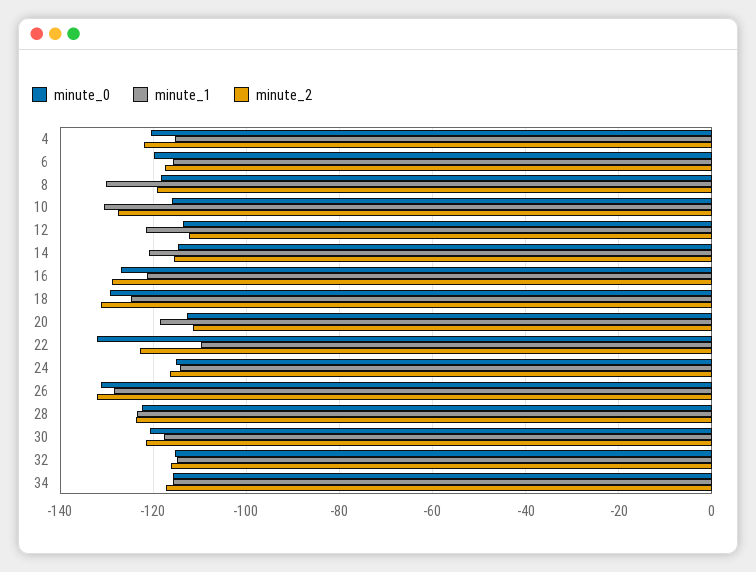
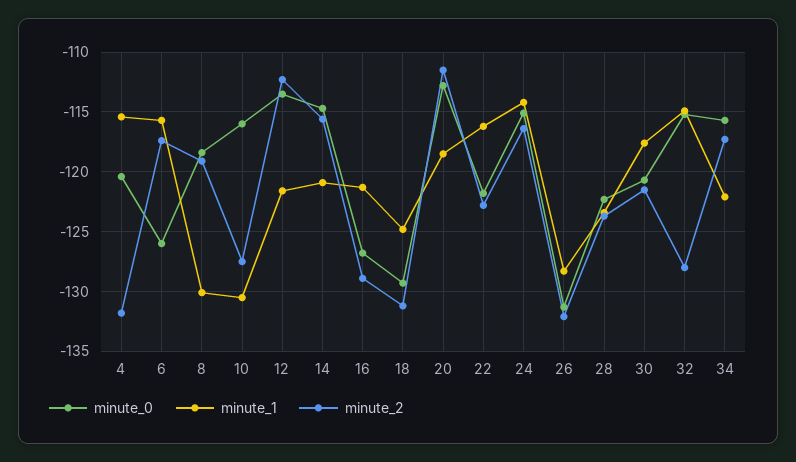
  {
    "minute_0": {
      "4": -120,
-     "6": -120,
+     "6": -126,
      "8": -118,
      "10": -116,
      "12": -114,
      "14": -115,
      "16": -127,
      "18": -129,
      "20": -113,
-     "22": -132,
+     "22": -122,
      "24": -115,
      "26": -131,
      "28": -122,
      "30": -121,
      "32": -115,
      "34": -116
    },
    "minute_1": {
      "4": -115,
      "6": -116,
      "8": -130,
      "10": -131,
      "12": -122,
      "14": -121,
      "16": -121,
      "18": -125,
      "20": -119,
-     "22": -110,
+     "22": -116,
      "24": -114,
      "26": -128,
      "28": -123,
      "30": -118,
      "32": -115,
-     "34": -116
+     "34": -122
    },
    "minute_2": {
-     "4": -122,
+     "4": -132,
      "6": -117,
      "8": -119,
      "10": -128,
      "12": -112,
      "14": -116,
      "16": -129,
      "18": -131,
      "20": -112,
      "22": -123,
      "24": -116,
      "26": -132,
      "28": -124,
      "30": -122,
-     "32": -116,
+     "32": -128,
      "34": -117
    }
  }

